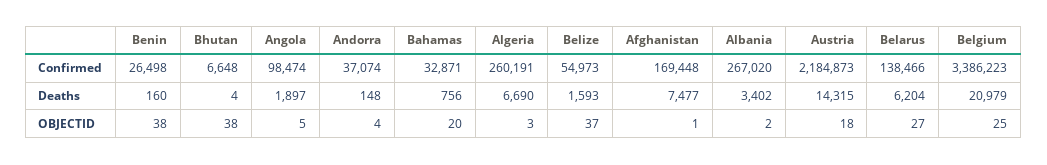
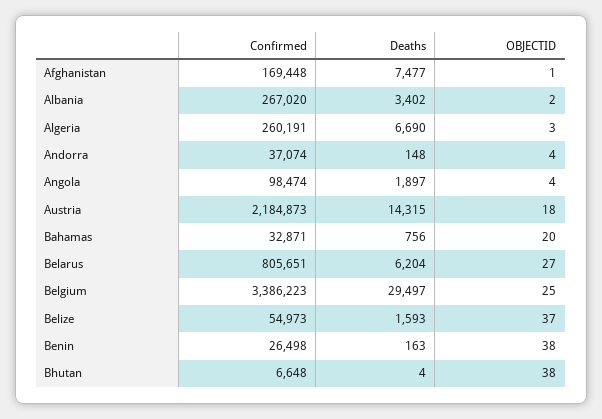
  {
    "Benin": {
      "Confirmed": 26498,
-     "Deaths": 160,
+     "Deaths": 163,
      "OBJECTID": 38
    },
    "Bhutan": {
      "Confirmed": 6648,
      "Deaths": 4,
      "OBJECTID": 38
    },
    "Angola": {
      "Confirmed": 98474,
      "Deaths": 1897,
-     "OBJECTID": 5
+     "OBJECTID": 4
    },
    "Andorra": {
      "Confirmed": 37074,
      "Deaths": 148,
      "OBJECTID": 4
    },
    "Bahamas": {
      "Confirmed": 32871,
      "Deaths": 756,
      "OBJECTID": 20
    },
    "Algeria": {
      "Confirmed": 260191,
      "Deaths": 6690,
      "OBJECTID": 3
    },
    "Belize": {
      "Confirmed": 54973,
      "Deaths": 1593,
      "OBJECTID": 37
    },
    "Afghanistan": {
      "Confirmed": 169448,
      "Deaths": 7477,
      "OBJECTID": 1
    },
    "Albania": {
      "Confirmed": 267020,
      "Deaths": 3402,
      "OBJECTID": 2
    },
    "Austria": {
      "Confirmed": 2184873,
      "Deaths": 14315,
      "OBJECTID": 18
    },
    "Belarus": {
-     "Confirmed": 138466,
+     "Confirmed": 805651,
      "Deaths": 6204,
      "OBJECTID": 27
    },
    "Belgium": {
      "Confirmed": 3386223,
-     "Deaths": 20979,
+     "Deaths": 29497,
      "OBJECTID": 25
    }
  }

